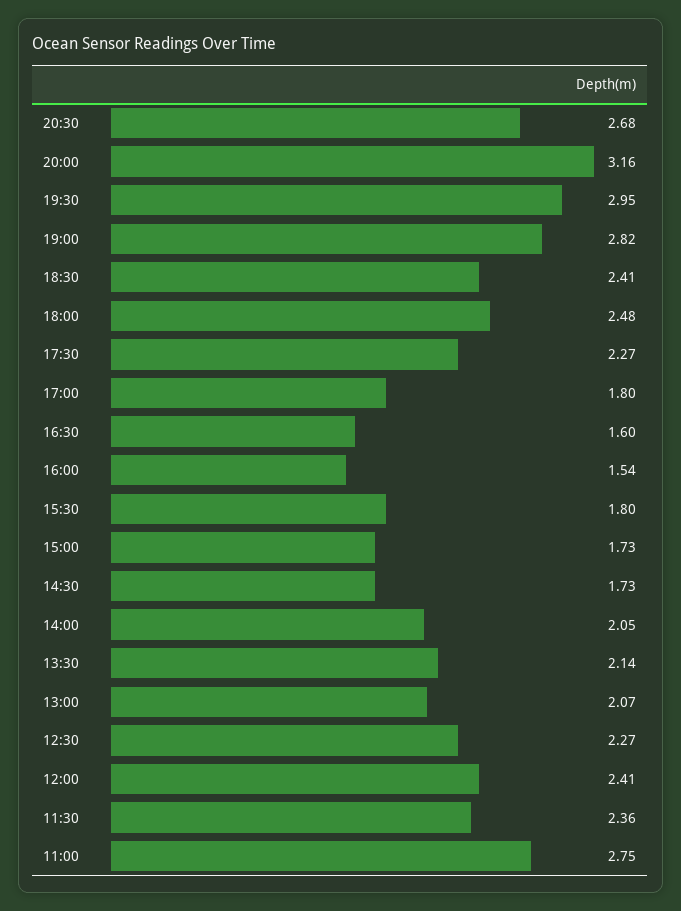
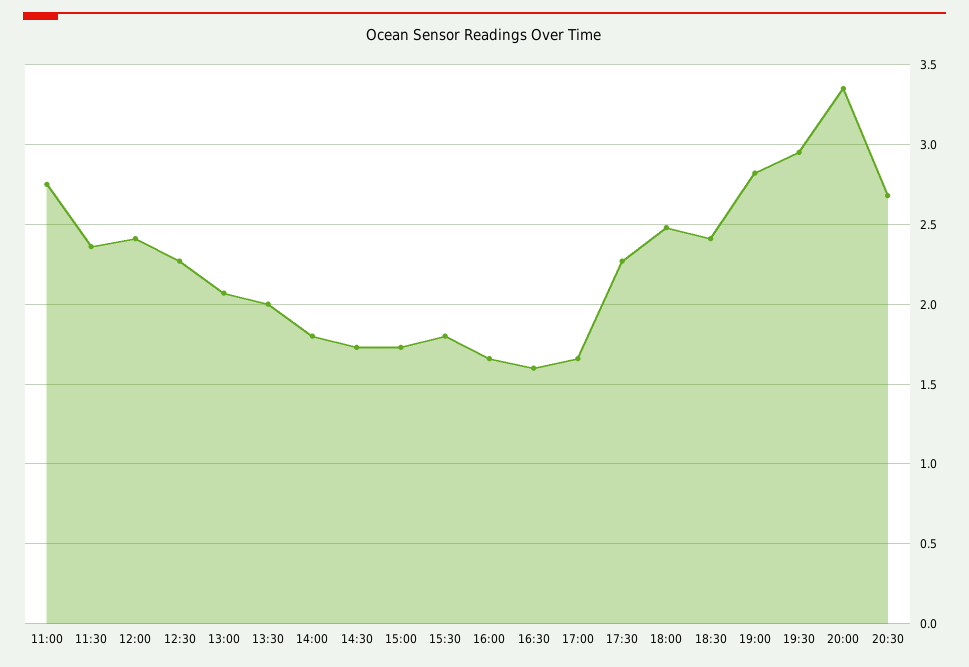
  {
    "20:30": 2.68,
-   "20:00": 3.16,
+   "20:00": 3.35,
    "19:30": 2.95,
    "19:00": 2.82,
    "18:30": 2.41,
    "18:00": 2.48,
    "17:30": 2.27,
-   "17:00": 1.8,
+   "17:00": 1.65,
    "16:30": 1.6,
-   "16:00": 1.54,
+   "16:00": 1.65,
    "15:30": 1.8,
    "15:00": 1.73,
    "14:30": 1.73,
-   "14:00": 2.05,
+   "14:00": 1.8,
-   "13:30": 2.14,
+   "13:30": 2,
    "13:00": 2.07,
    "12:30": 2.27,
    "12:00": 2.41,
    "11:30": 2.36,
    "11:00": 2.75
  }

